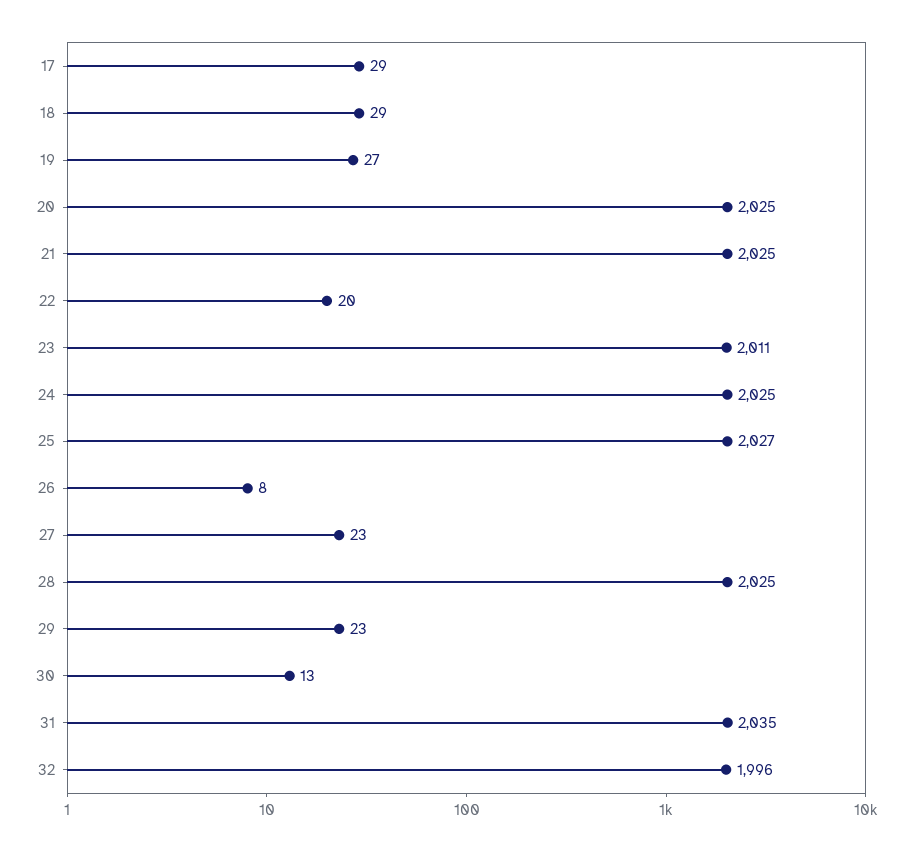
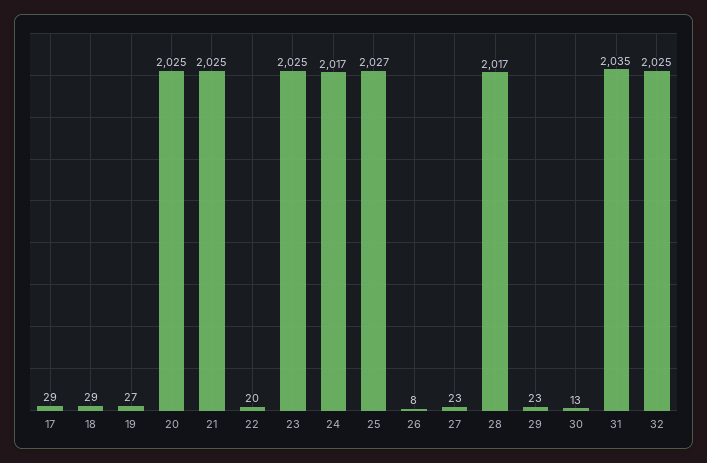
  {
    "17": 29,
    "18": 29,
    "19": 27,
    "20": 2025,
    "21": 2025,
    "22": 20,
-   "23": 2011,
+   "23": 2025,
-   "24": 2025,
+   "24": 2017,
    "25": 2027,
    "26": 8,
    "27": 23,
-   "28": 2025,
+   "28": 2017,
    "29": 23,
    "30": 13,
    "31": 2035,
-   "32": 1996
+   "32": 2025
  }

